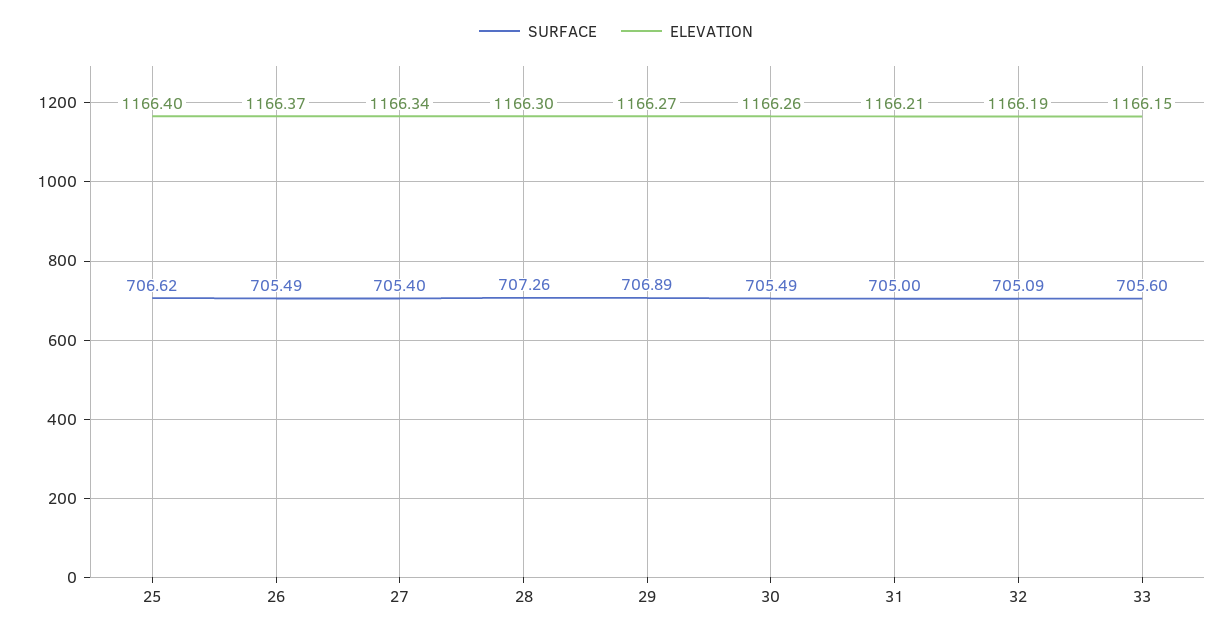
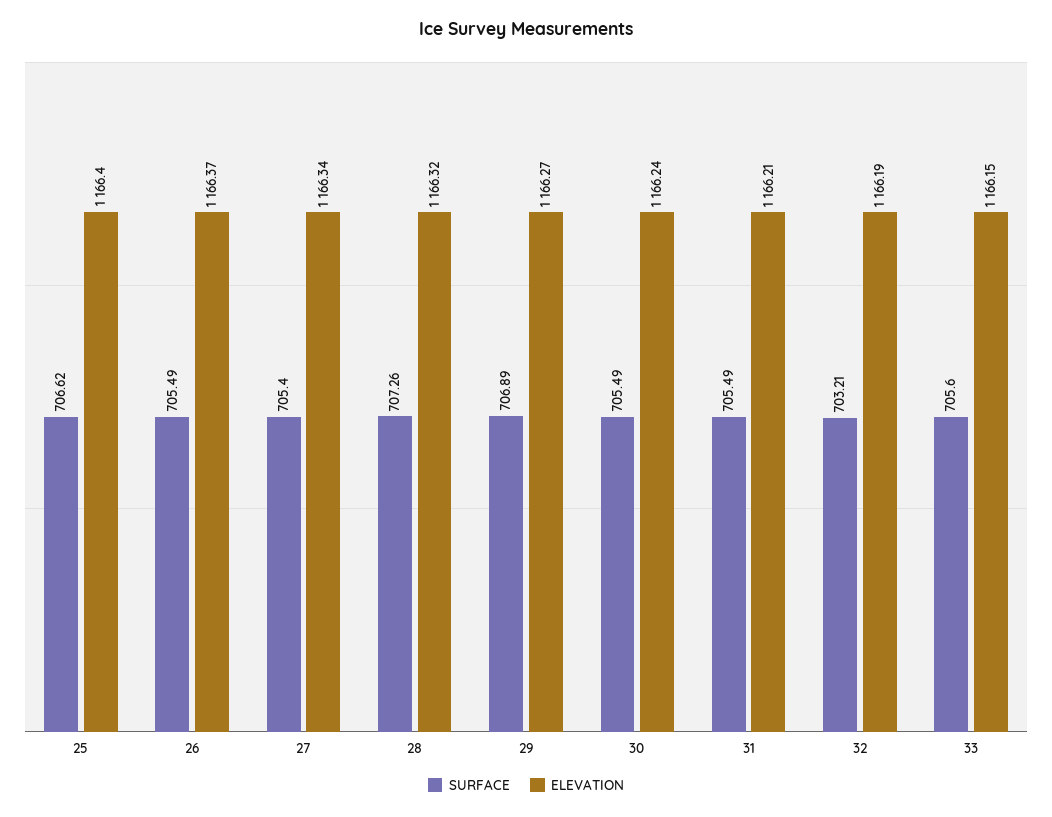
  {
    "SURFACE": {
      "25": 706.62,
      "26": 705.49,
      "27": 705.4,
      "28": 707.26,
      "29": 706.89,
      "30": 705.49,
-     "31": 705,
+     "31": 705.49,
-     "32": 705.09,
+     "32": 703.21,
      "33": 705.6
    },
    "ELEVATION": {
      "25": 1166.4,
      "26": 1166.37,
      "27": 1166.34,
-     "28": 1166.3,
+     "28": 1166.32,
      "29": 1166.27,
-     "30": 1166.26,
+     "30": 1166.24,
      "31": 1166.21,
      "32": 1166.19,
      "33": 1166.15
    }
  }

